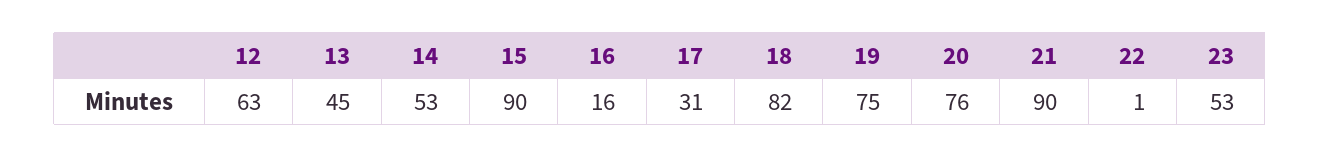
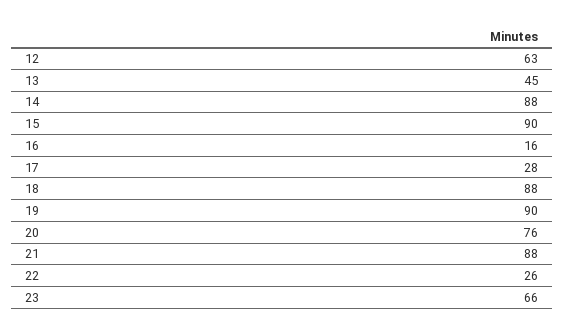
  {
    "12": 63,
    "13": 45,
-   "14": 53,
+   "14": 88,
    "15": 90,
    "16": 16,
-   "17": 31,
+   "17": 28,
-   "18": 82,
+   "18": 88,
-   "19": 75,
+   "19": 90,
    "20": 76,
-   "21": 90,
+   "21": 88,
-   "22": 1,
+   "22": 26,
-   "23": 53
+   "23": 66
  }

